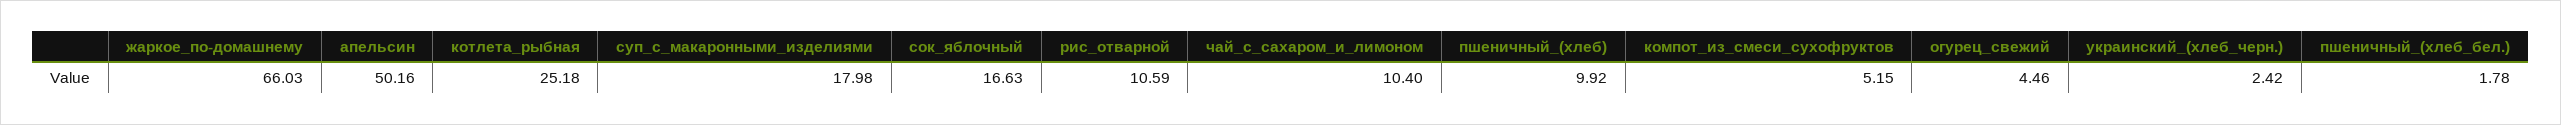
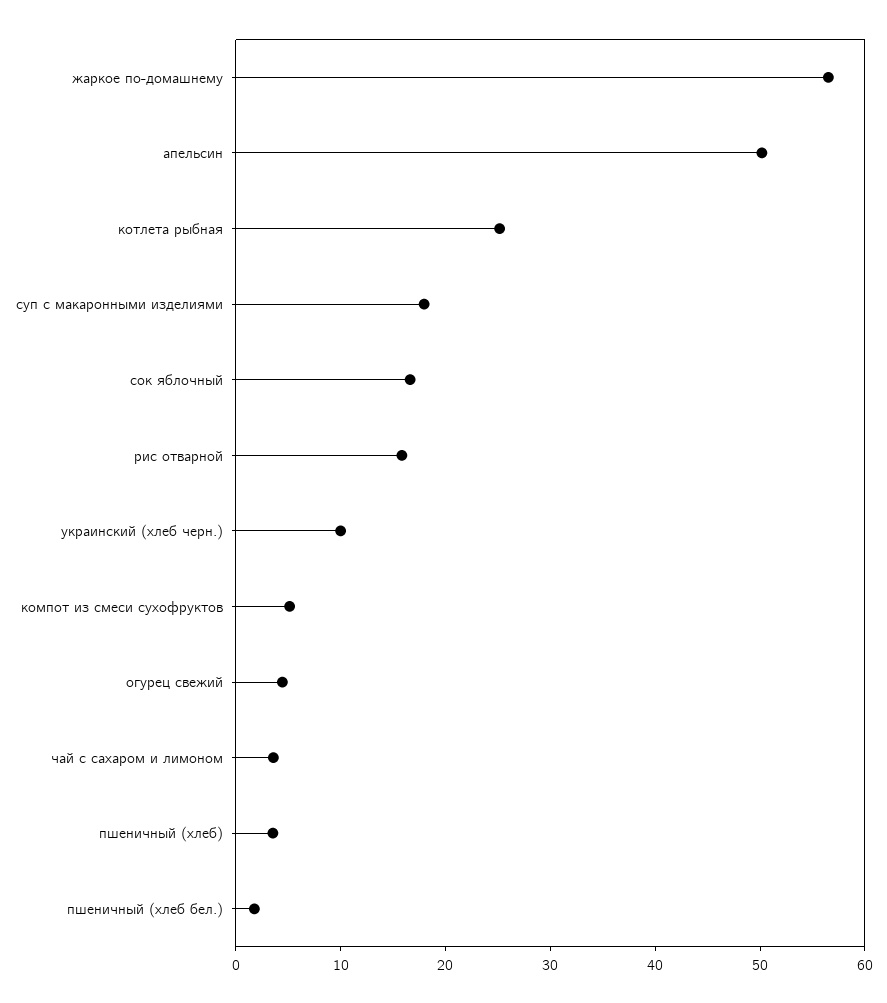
  {
-   "жаркое_по-домашнему": 66.03,
+   "жаркое_по-домашнему": 56,
    "апельсин": 50.16,
    "котлета_рыбная": 25.18,
    "суп_с_макаронными_изделиями": 17.98,
    "сок_яблочный": 16.63,
-   "рис_отварной": 10.59,
+   "рис_отварной": 16,
-   "чай_с_сахаром_и_лимоном": 10.4,
+   "чай_с_сахаром_и_лимоном": 4,
-   "пшеничный_(хлеб)": 9.92,
+   "пшеничный_(хлеб)": 4,
    "компот_из_смеси_сухофруктов": 5.15,
    "огурец_свежий": 4.46,
-   "украинский_(хлеб_черн.)": 2.42,
+   "украинский_(хлеб_черн.)": 10,
    "пшеничный_(хлеб_бел.)": 1.78
  }

